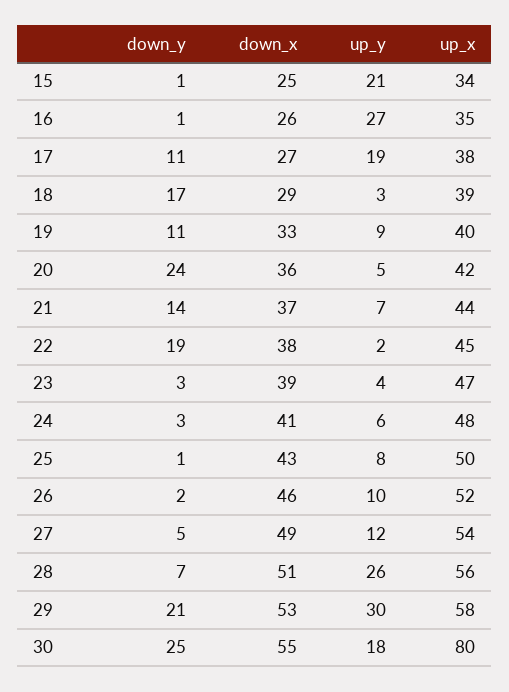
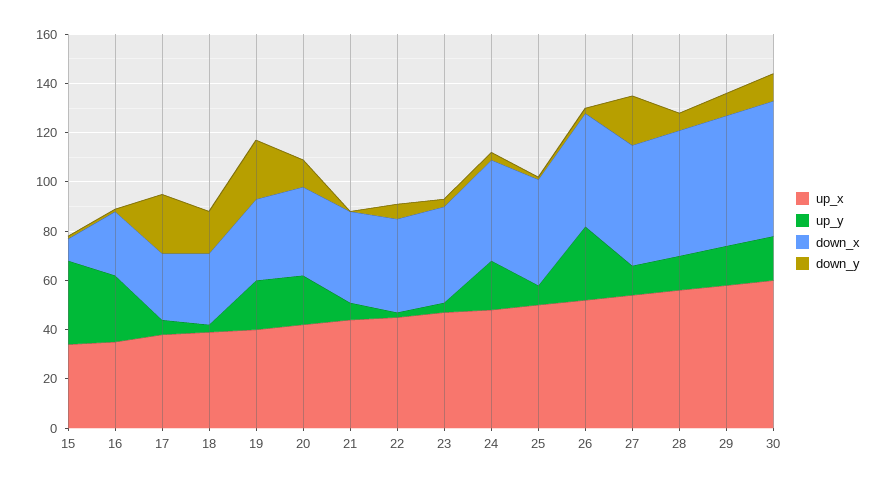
  {
    "down_y": {
      "15": 1,
      "16": 1,
-     "17": 11,
+     "17": 25,
      "18": 17,
-     "19": 11,
+     "19": 25,
-     "20": 24,
+     "20": 10,
-     "21": 14,
+     "21": 0,
-     "22": 19,
+     "22": 5,
      "23": 3,
      "24": 3,
      "25": 1,
      "26": 2,
-     "27": 5,
+     "27": 20,
      "28": 7,
-     "29": 21,
+     "29": 10,
-     "30": 25
+     "30": 10
    },
    "down_x": {
-     "15": 25,
+     "15": 10,
      "16": 26,
      "17": 27,
      "18": 29,
      "19": 33,
      "20": 36,
      "21": 37,
      "22": 38,
      "23": 39,
      "24": 41,
      "25": 43,
      "26": 46,
      "27": 49,
      "28": 51,
      "29": 53,
      "30": 55
    },
    "up_y": {
-     "15": 21,
+     "15": 35,
      "16": 27,
-     "17": 19,
+     "17": 5,
      "18": 3,
-     "19": 9,
+     "19": 20,
-     "20": 5,
+     "20": 20,
      "21": 7,
      "22": 2,
      "23": 4,
-     "24": 6,
+     "24": 20,
      "25": 8,
-     "26": 10,
+     "26": 30,
      "27": 12,
-     "28": 26,
+     "28": 15,
-     "29": 30,
+     "29": 15,
      "30": 18
    },
    "up_x": {
      "15": 34,
      "16": 35,
      "17": 38,
      "18": 39,
      "19": 40,
      "20": 42,
      "21": 44,
      "22": 45,
      "23": 47,
      "24": 48,
      "25": 50,
      "26": 52,
      "27": 54,
      "28": 56,
      "29": 58,
-     "30": 80
+     "30": 60
    }
  }

